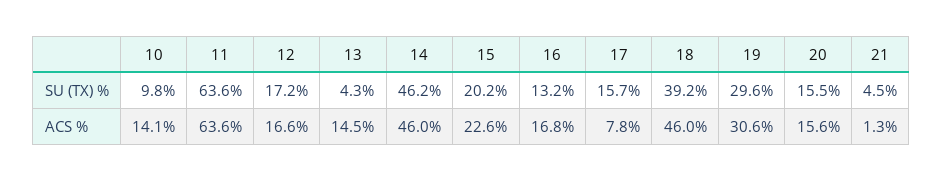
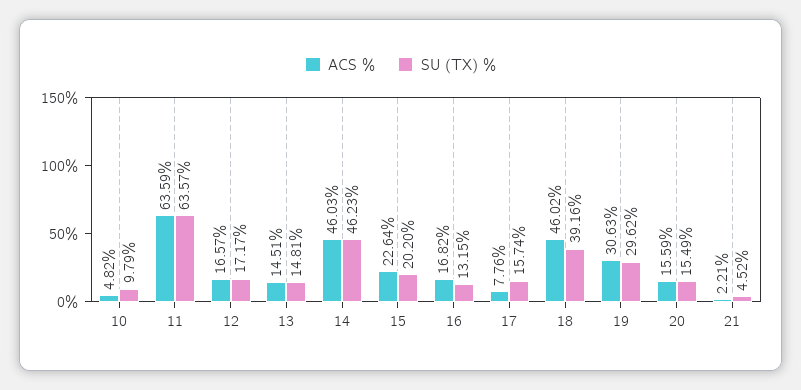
  {
    "SU (TX) %": {
      "10": 9.79,
      "11": 63.57,
      "12": 17.17,
-     "13": 4.3,
+     "13": 14.81,
      "14": 46.23,
      "15": 20.2,
      "16": 13.15,
      "17": 15.74,
      "18": 39.16,
      "19": 29.62,
      "20": 15.49,
      "21": 4.52
    },
    "ACS %": {
-     "10": 14.1,
+     "10": 4.82,
      "11": 63.59,
      "12": 16.57,
      "13": 14.51,
      "14": 46.03,
      "15": 22.64,
      "16": 16.82,
      "17": 7.76,
      "18": 46.02,
      "19": 30.63,
      "20": 15.59,
-     "21": 1.3
+     "21": 2.21
    }
  }

